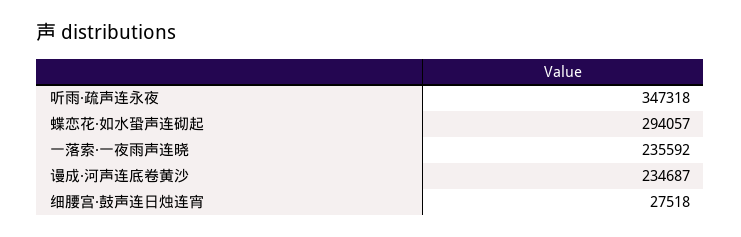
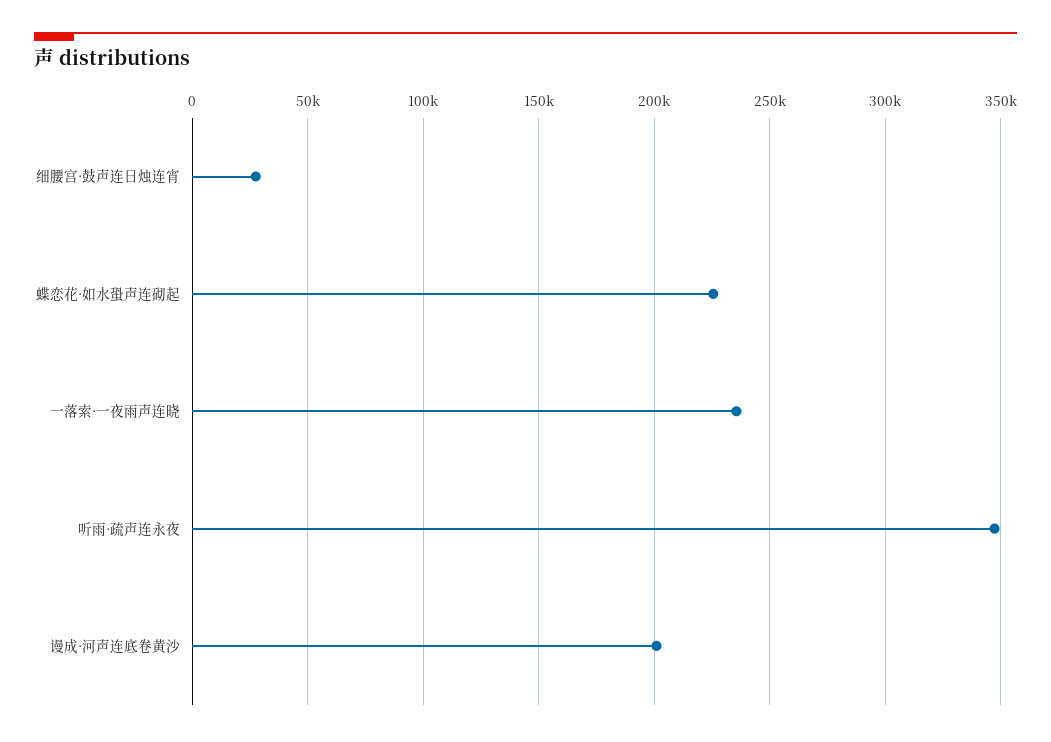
  {
    "听雨·疏声连永夜": 347318,
-   "蝶恋花·如水蛩声连砌起": 294057,
+   "蝶恋花·如水蛩声连砌起": 225000,
    "一落索·一夜雨声连晓": 235592,
-   "谩成·河声连底卷黄沙": 234687,
+   "谩成·河声连底卷黄沙": 200000,
    "细腰宫·鼓声连日烛连宵": 27518
  }

